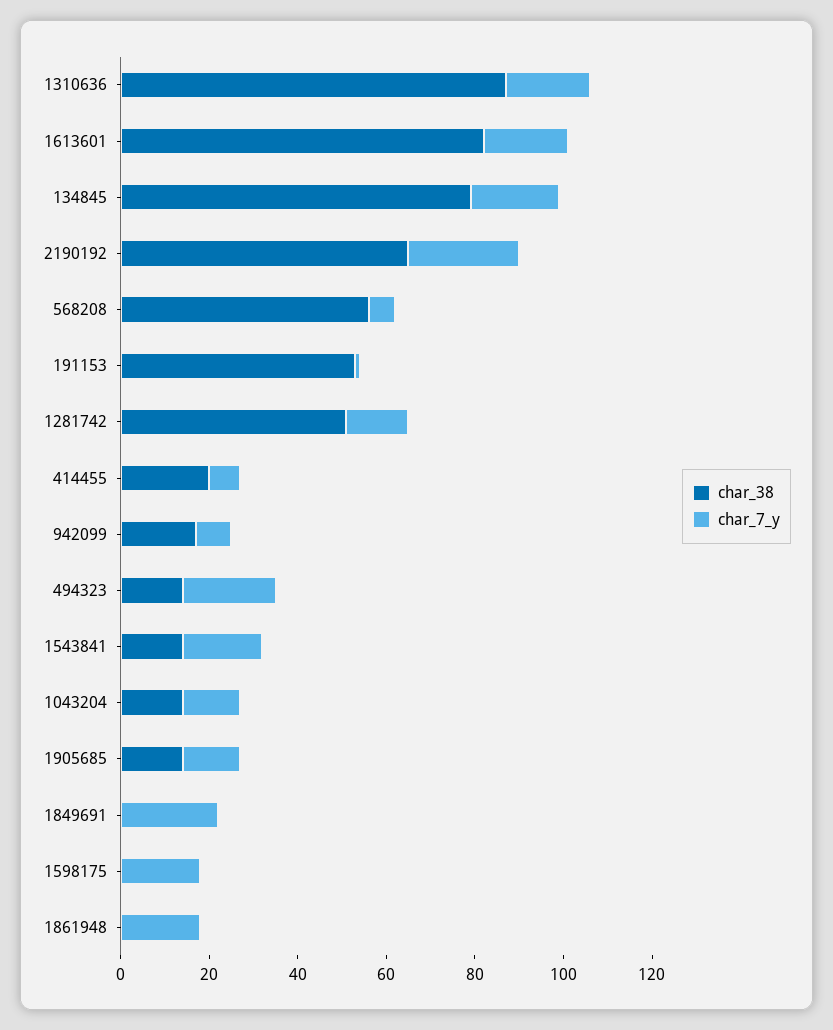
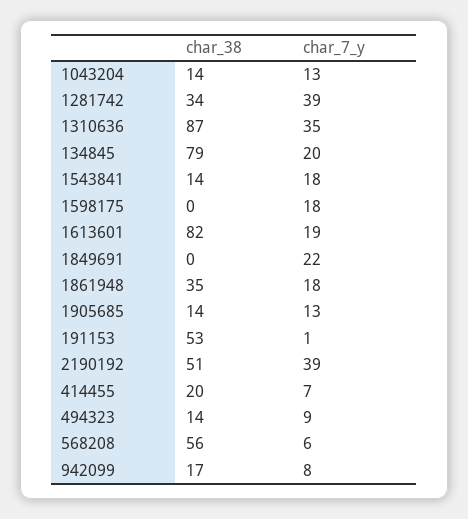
  {
    "char_38": {
      "1310636": 87,
      "1613601": 82,
      "134845": 79,
-     "2190192": 65,
+     "2190192": 51,
      "568208": 56,
      "191153": 53,
-     "1281742": 50,
+     "1281742": 34,
      "414455": 20,
      "942099": 17,
      "494323": 14,
      "1543841": 14,
      "1043204": 14,
      "1905685": 14,
      "1849691": 0,
      "1598175": 0,
-     "1861948": 0
+     "1861948": 35
    },
    "char_7_y": {
-     "1310636": 20,
+     "1310636": 35,
      "1613601": 19,
      "134845": 20,
-     "2190192": 25,
+     "2190192": 39,
      "568208": 6,
      "191153": 1,
-     "1281742": 15,
+     "1281742": 39,
      "414455": 7,
      "942099": 8,
-     "494323": 20,
+     "494323": 9,
      "1543841": 18,
      "1043204": 13,
      "1905685": 13,
      "1849691": 22,
      "1598175": 18,
      "1861948": 18
    }
  }

